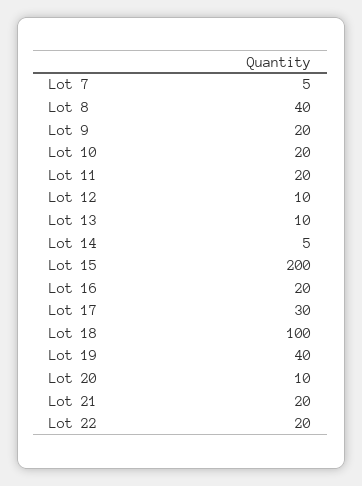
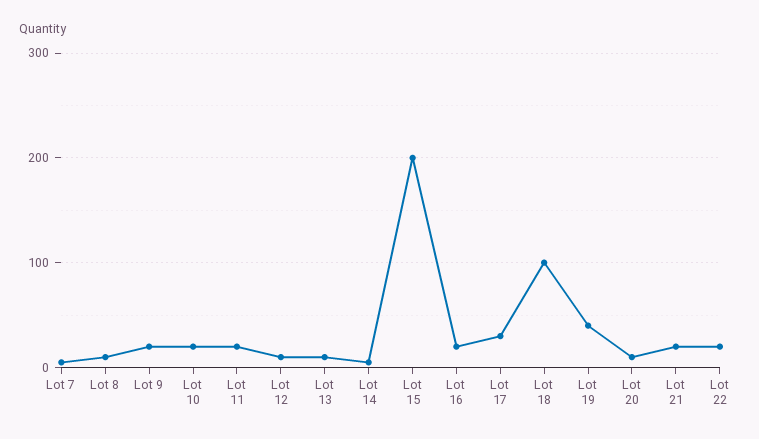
  {
    "Lot 7": 5,
-   "Lot 8": 40,
+   "Lot 8": 10,
    "Lot 9": 20,
    "Lot 10": 20,
    "Lot 11": 20,
    "Lot 12": 10,
    "Lot 13": 10,
    "Lot 14": 5,
    "Lot 15": 200,
    "Lot 16": 20,
    "Lot 17": 30,
    "Lot 18": 100,
    "Lot 19": 40,
    "Lot 20": 10,
    "Lot 21": 20,
    "Lot 22": 20
  }

